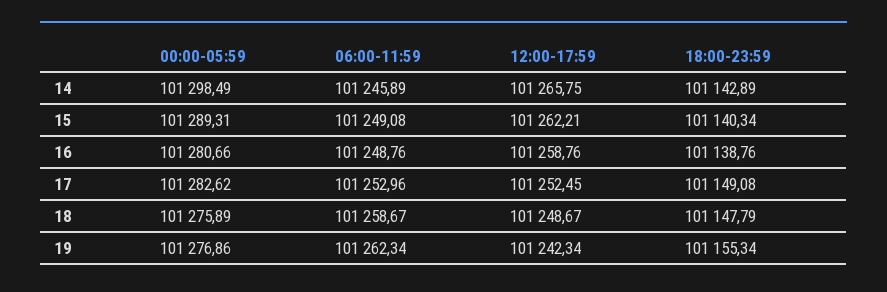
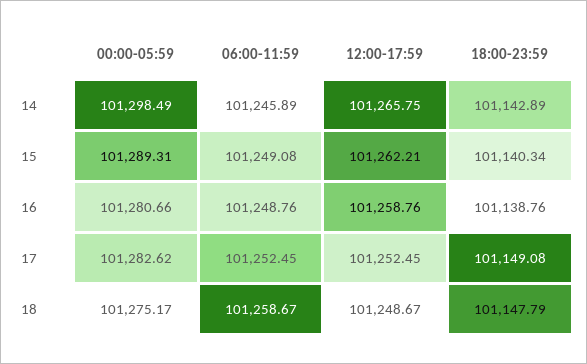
  {
    "00:00-05:59": {
      "14": 101298.49,
      "15": 101289.31,
      "16": 101280.66,
      "17": 101282.62,
-     "18": 101275.89,
+     "18": 101275.17
-     "19": 101276.86
    },
    "06:00-11:59": {
      "14": 101245.89,
      "15": 101249.08,
      "16": 101248.76,
-     "17": 101252.96,
+     "17": 101252.45,
-     "18": 101258.67,
+     "18": 101258.67
-     "19": 101262.34
    },
    "12:00-17:59": {
      "14": 101265.75,
      "15": 101262.21,
      "16": 101258.76,
      "17": 101252.45,
-     "18": 101248.67,
+     "18": 101248.67
-     "19": 101242.34
    },
    "18:00-23:59": {
      "14": 101142.89,
      "15": 101140.34,
      "16": 101138.76,
      "17": 101149.08,
-     "18": 101147.79,
+     "18": 101147.79
-     "19": 101155.34
    }
  }

